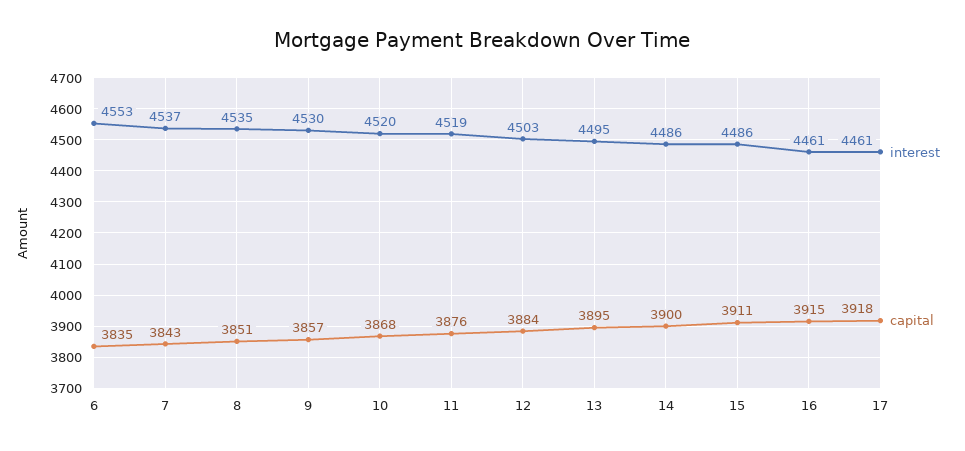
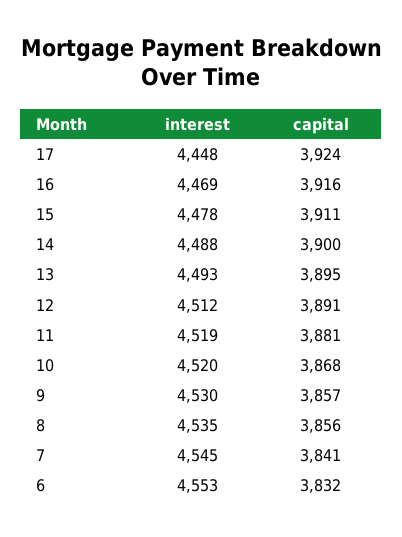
  {
    "interest": {
      "6": 4553,
-     "7": 4537,
+     "7": 4545,
      "8": 4535,
      "9": 4530,
      "10": 4520,
      "11": 4519,
-     "12": 4503,
+     "12": 4512,
-     "13": 4495,
+     "13": 4493,
-     "14": 4486,
+     "14": 4488,
-     "15": 4486,
+     "15": 4478,
-     "16": 4461,
+     "16": 4469,
-     "17": 4461
+     "17": 4448
    },
    "capital": {
-     "6": 3835,
+     "6": 3832,
-     "7": 3843,
+     "7": 3841,
-     "8": 3851,
+     "8": 3856,
      "9": 3857,
      "10": 3868,
-     "11": 3876,
+     "11": 3881,
-     "12": 3884,
+     "12": 3891,
      "13": 3895,
      "14": 3900,
      "15": 3911,
-     "16": 3915,
+     "16": 3916,
-     "17": 3918
+     "17": 3924
    }
  }

